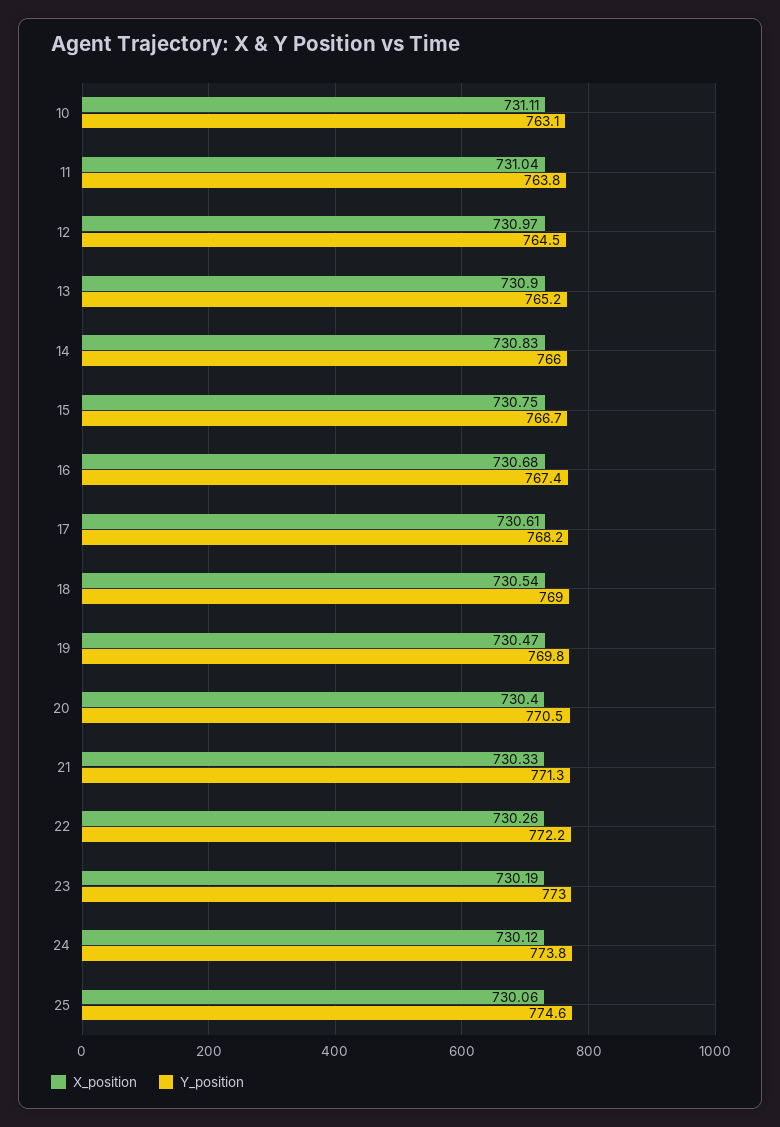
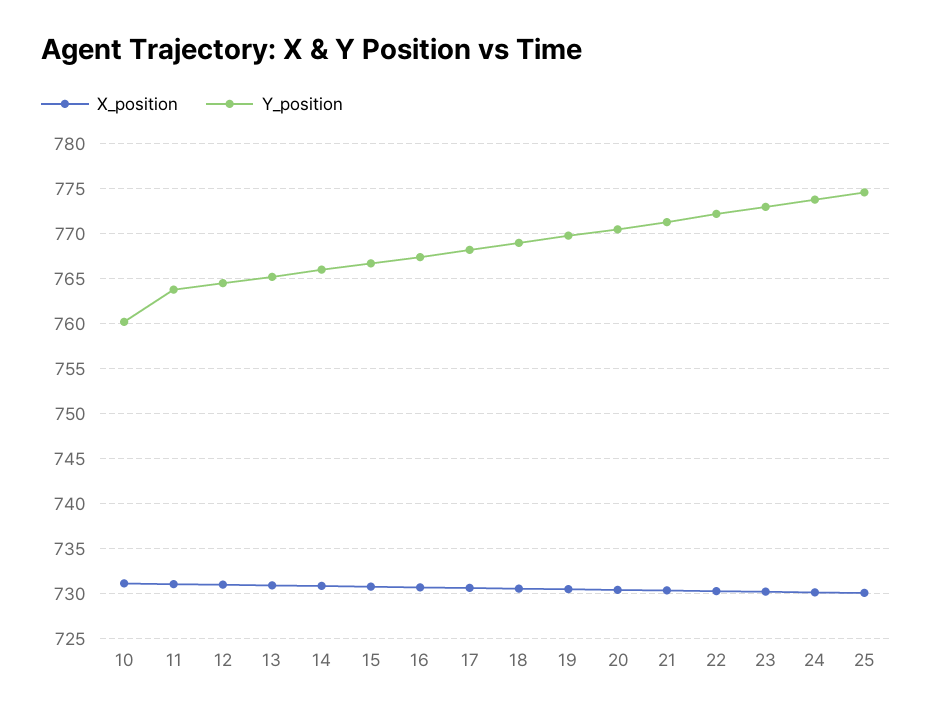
  {
    "X_position": {
      "10": 731.11,
      "11": 731.04,
      "12": 730.97,
      "13": 730.9,
      "14": 730.83,
      "15": 730.75,
      "16": 730.68,
      "17": 730.61,
      "18": 730.54,
      "19": 730.47,
      "20": 730.4,
      "21": 730.33,
      "22": 730.26,
      "23": 730.19,
      "24": 730.12,
      "25": 730.06
    },
    "Y_position": {
-     "10": 763.1,
+     "10": 760,
      "11": 763.8,
      "12": 764.5,
      "13": 765.2,
      "14": 766,
      "15": 766.7,
      "16": 767.4,
      "17": 768.2,
      "18": 769,
      "19": 769.8,
      "20": 770.5,
      "21": 771.3,
      "22": 772.2,
      "23": 773,
      "24": 773.8,
      "25": 774.6
    }
  }

